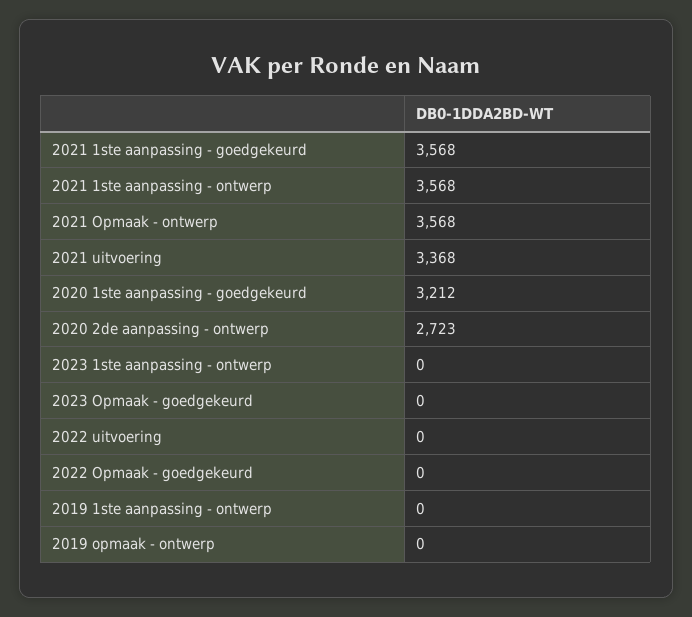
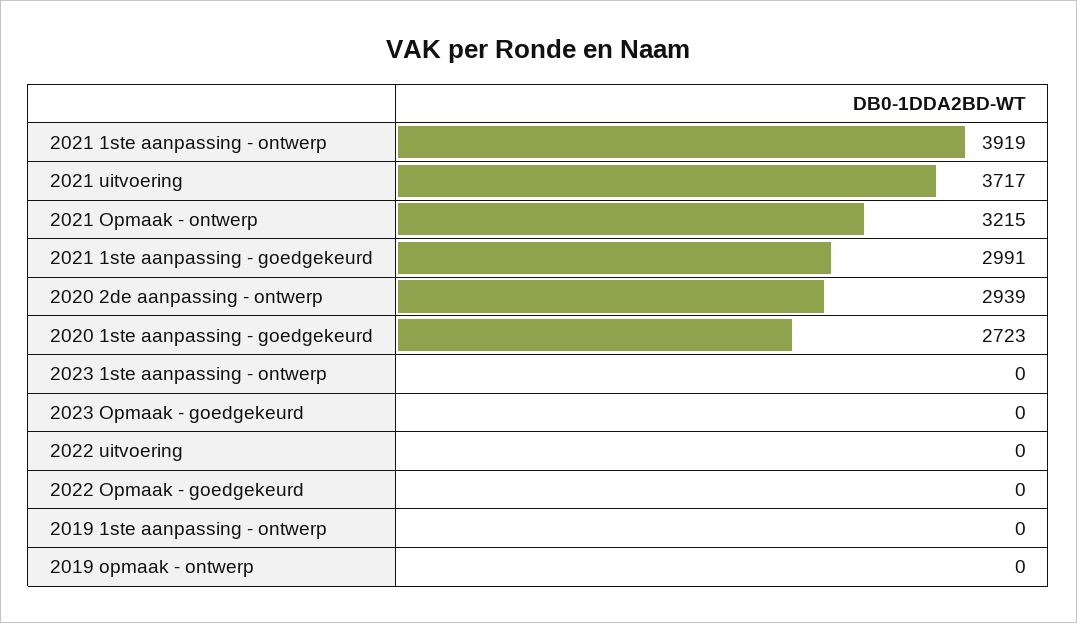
  {
-   "2021 1ste aanpassing - goedgekeurd": 3568,
+   "2021 1ste aanpassing - goedgekeurd": 2991,
-   "2021 1ste aanpassing - ontwerp": 3568,
+   "2021 1ste aanpassing - ontwerp": 3919,
-   "2021 Opmaak - ontwerp": 3568,
+   "2021 Opmaak - ontwerp": 3215,
-   "2021 uitvoering": 3368,
+   "2021 uitvoering": 3717,
-   "2020 1ste aanpassing - goedgekeurd": 3212,
+   "2020 1ste aanpassing - goedgekeurd": 2723,
-   "2020 2de aanpassing - ontwerp": 2723,
+   "2020 2de aanpassing - ontwerp": 2939,
    "2023 1ste aanpassing - ontwerp": 0,
    "2023 Opmaak - goedgekeurd": 0,
    "2022 uitvoering": 0,
    "2022 Opmaak - goedgekeurd": 0,
    "2019 1ste aanpassing - ontwerp": 0,
    "2019 opmaak - ontwerp": 0
  }

